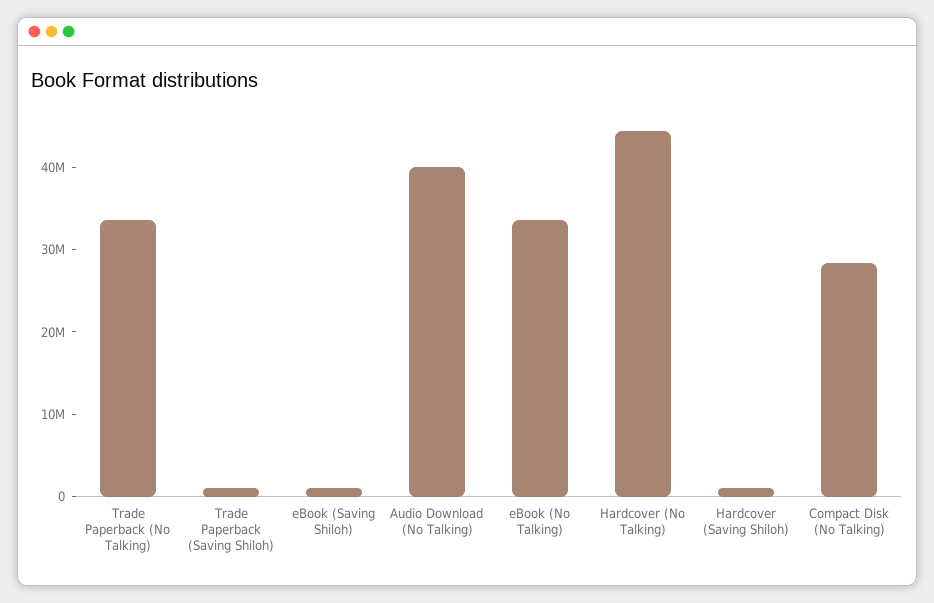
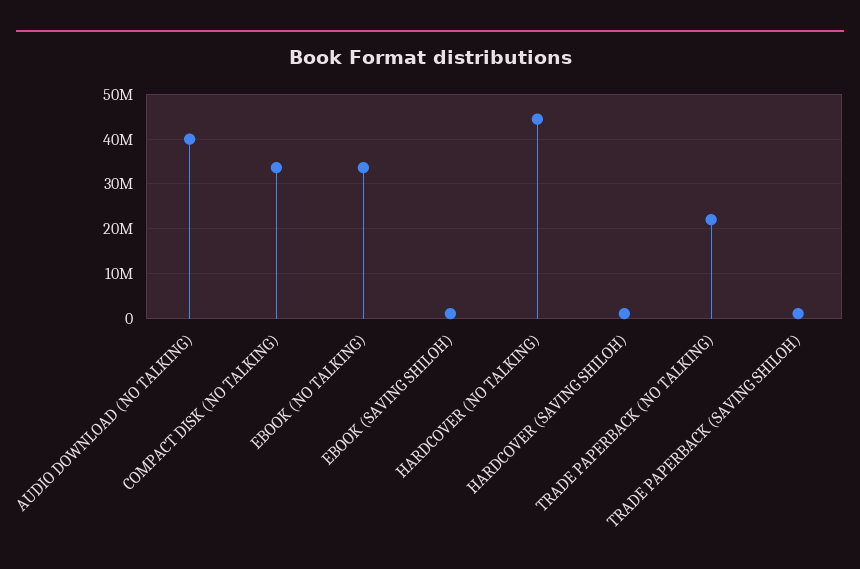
  {
-   "Trade Paperback (No Talking)": 34000000,
+   "Trade Paperback (No Talking)": 22000000,
    "Trade Paperback (Saving Shiloh)": 2000000,
    "eBook (Saving Shiloh)": 2000000,
    "Audio Download (No Talking)": 40000000,
    "eBook (No Talking)": 34000000,
    "Hardcover (No Talking)": 44000000,
    "Hardcover (Saving Shiloh)": 2000000,
-   "Compact Disk (No Talking)": 28000000
+   "Compact Disk (No Talking)": 34000000
  }

